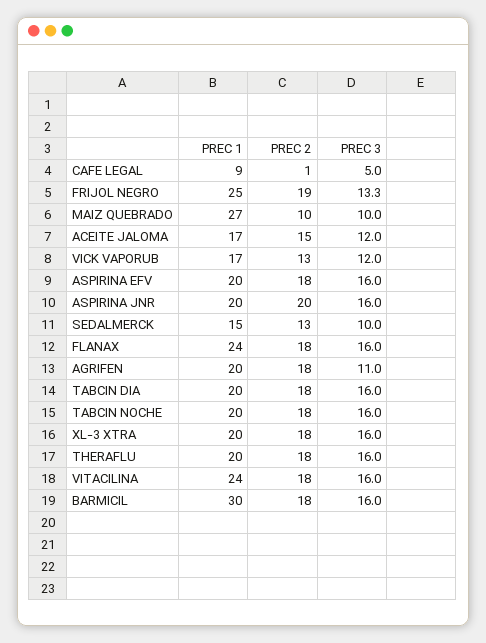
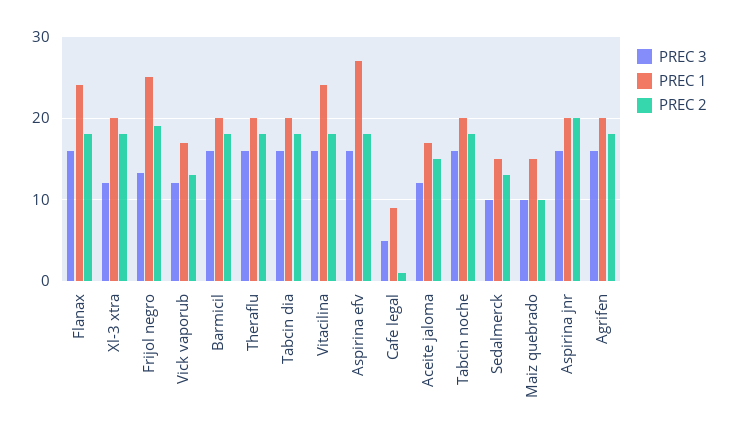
  {
    "PREC 1": {
      "CAFE LEGAL": 9,
      "FRIJOL NEGRO": 25,
-     "MAIZ QUEBRADO": 27,
+     "MAIZ QUEBRADO": 15,
      "ACEITE JALOMA": 17,
      "VICK VAPORUB": 17,
-     "ASPIRINA EFV": 20,
+     "ASPIRINA EFV": 27,
      "ASPIRINA JNR": 20,
      "SEDALMERCK": 15,
      "FLANAX": 24,
      "AGRIFEN": 20,
      "TABCIN DIA": 20,
      "TABCIN NOCHE": 20,
      "XL-3 XTRA": 20,
      "THERAFLU": 20,
      "VITACILINA": 24,
-     "BARMICIL": 30
+     "BARMICIL": 20
    },
    "PREC 2": {
      "CAFE LEGAL": 1,
      "FRIJOL NEGRO": 19,
      "MAIZ QUEBRADO": 10,
      "ACEITE JALOMA": 15,
      "VICK VAPORUB": 13,
      "ASPIRINA EFV": 18,
      "ASPIRINA JNR": 20,
      "SEDALMERCK": 13,
      "FLANAX": 18,
      "AGRIFEN": 18,
      "TABCIN DIA": 18,
      "TABCIN NOCHE": 18,
      "XL-3 XTRA": 18,
      "THERAFLU": 18,
      "VITACILINA": 18,
      "BARMICIL": 18
    },
    "PREC 3": {
      "CAFE LEGAL": 5,
      "FRIJOL NEGRO": 13.3,
      "MAIZ QUEBRADO": 10,
      "ACEITE JALOMA": 12,
      "VICK VAPORUB": 12,
      "ASPIRINA EFV": 16,
      "ASPIRINA JNR": 16,
      "SEDALMERCK": 10,
      "FLANAX": 16,
-     "AGRIFEN": 11,
+     "AGRIFEN": 16,
      "TABCIN DIA": 16,
      "TABCIN NOCHE": 16,
-     "XL-3 XTRA": 16,
+     "XL-3 XTRA": 12,
      "THERAFLU": 16,
      "VITACILINA": 16,
      "BARMICIL": 16
    }
  }

